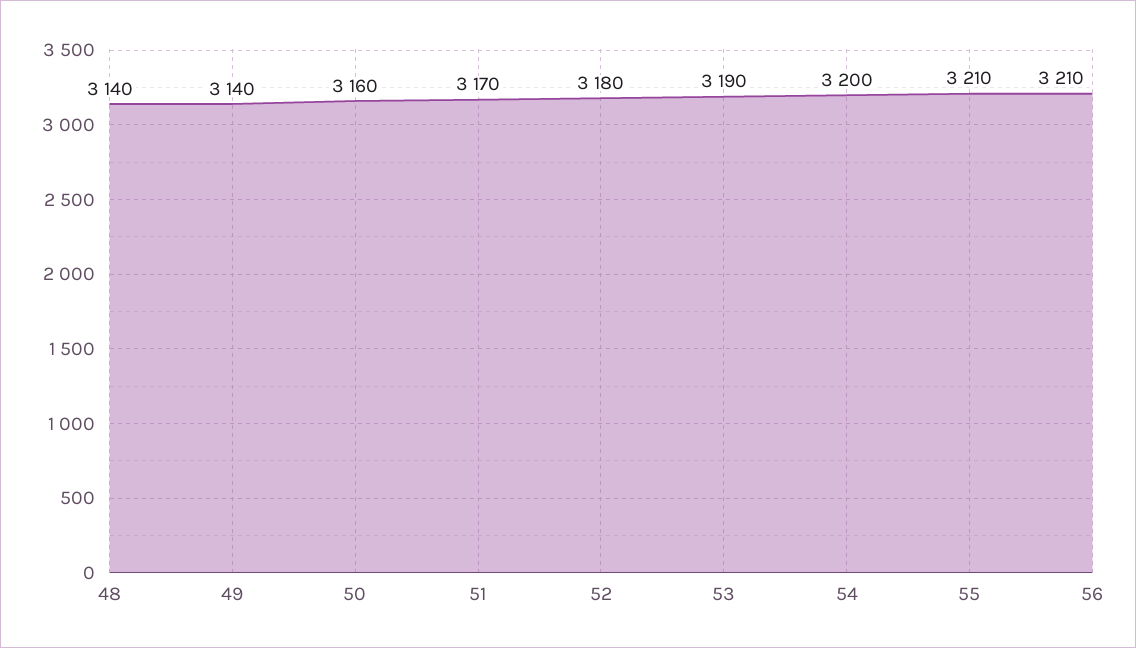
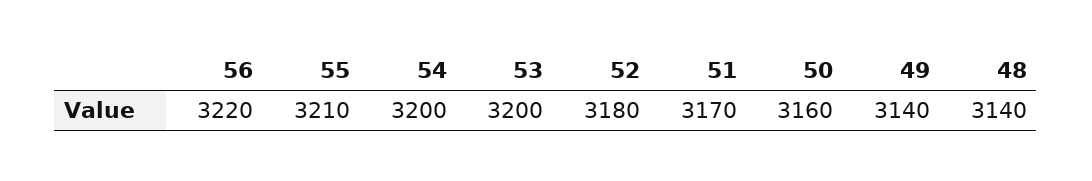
  {
    "48": 3140,
    "49": 3140,
    "50": 3160,
    "51": 3170,
    "52": 3180,
-   "53": 3190,
+   "53": 3200,
    "54": 3200,
    "55": 3210,
-   "56": 3210
+   "56": 3220
  }

